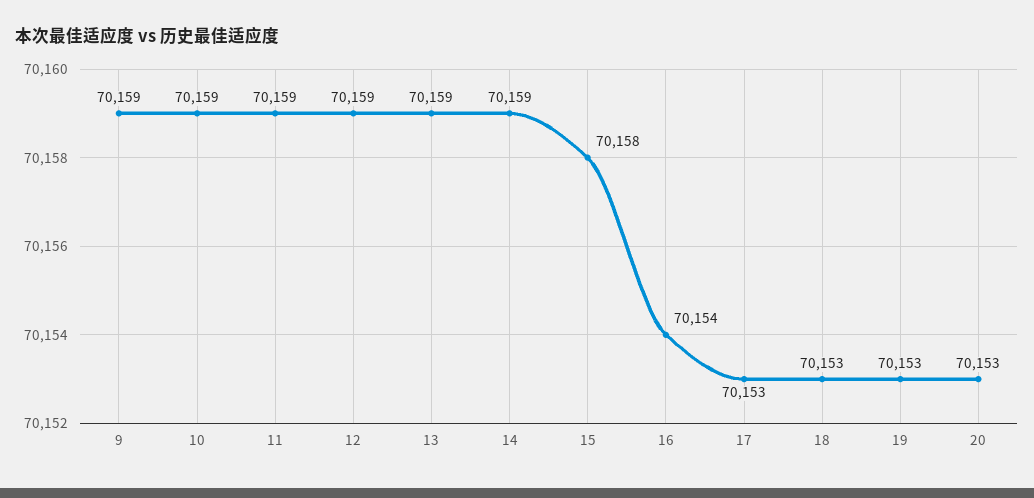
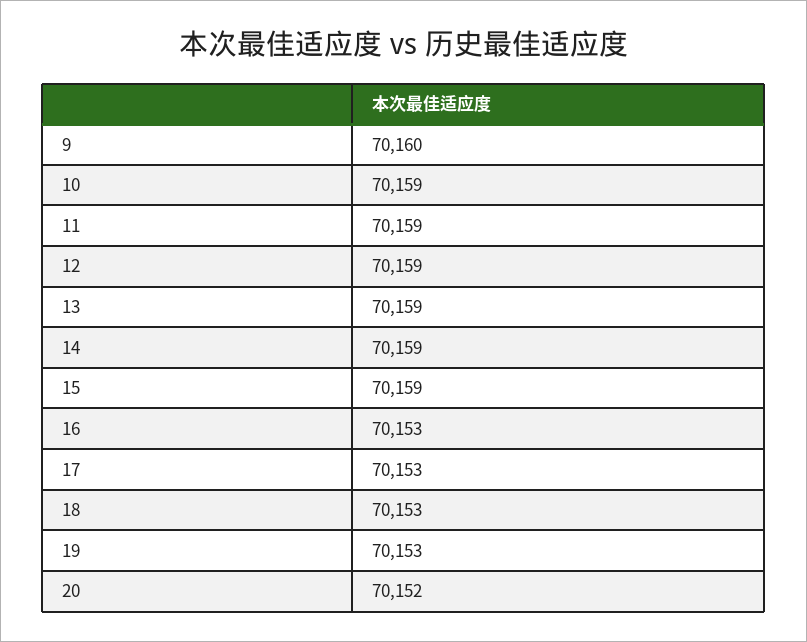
  {
-   "9": 70159,
+   "9": 70160,
    "10": 70159,
    "11": 70159,
    "12": 70159,
    "13": 70159,
    "14": 70159,
-   "15": 70158,
+   "15": 70159,
-   "16": 70154,
+   "16": 70153,
    "17": 70153,
    "18": 70153,
    "19": 70153,
-   "20": 70153
+   "20": 70152
  }

